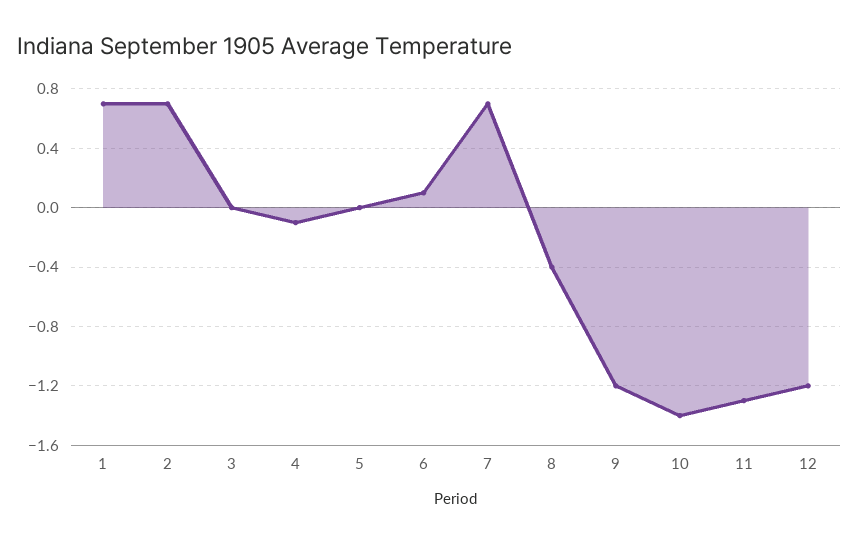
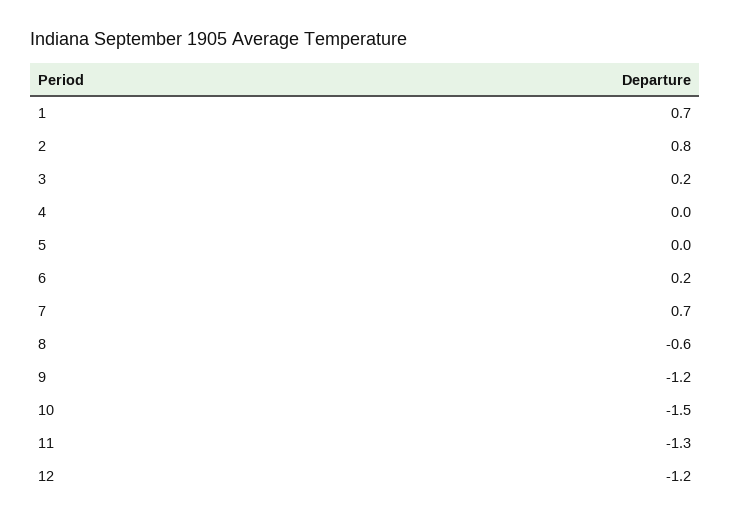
  {
    "1": 0.7,
-   "2": 0.7,
+   "2": 0.8,
-   "3": 0,
+   "3": 0.2,
-   "4": -0.1,
+   "4": 0,
    "5": 0,
-   "6": 0.1,
+   "6": 0.2,
    "7": 0.7,
-   "8": -0.4,
+   "8": -0.6,
    "9": -1.2,
-   "10": -1.4,
+   "10": -1.5,
    "11": -1.3,
    "12": -1.2
  }

